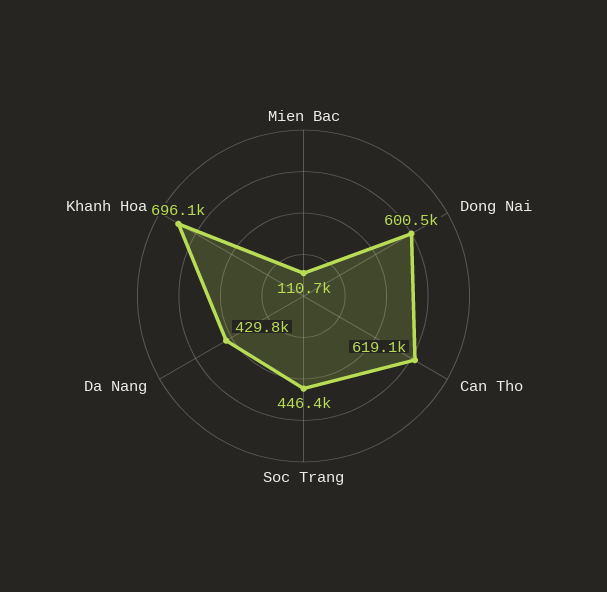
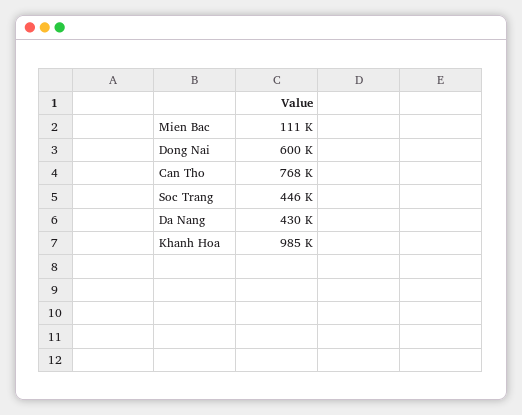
  {
    "Mien Bac": 110700,
    "Dong Nai": 600500,
-   "Can Tho": 619100,
+   "Can Tho": 768000,
    "Soc Trang": 446400,
    "Da Nang": 429800,
-   "Khanh Hoa": 696100
+   "Khanh Hoa": 985000
  }

